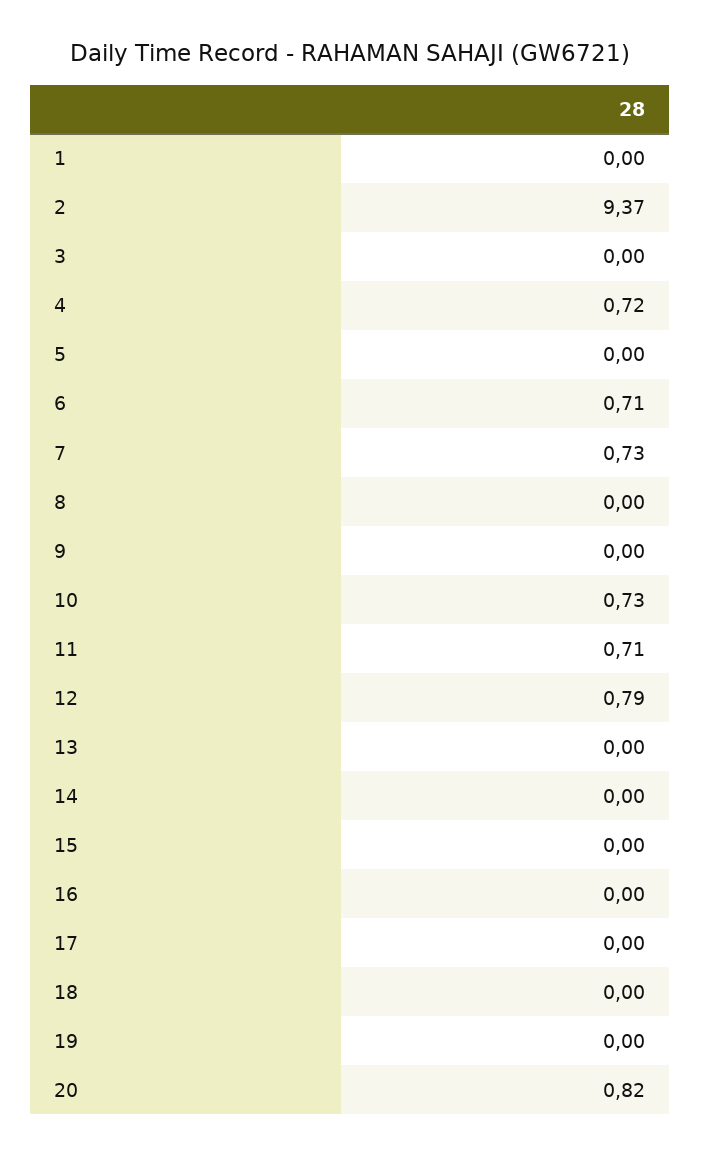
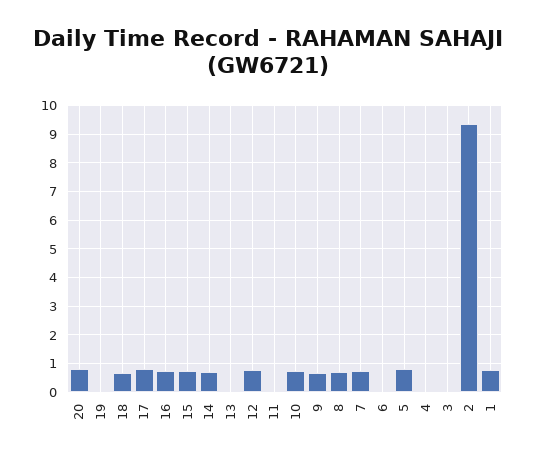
  {
-   "1": 0,
+   "1": 0.75,
    "2": 9.37,
    "3": 0,
-   "4": 0.72,
+   "4": 0,
-   "5": 0,
+   "5": 0.75,
-   "6": 0.71,
+   "6": 0,
    "7": 0.73,
-   "8": 0,
+   "8": 0.75,
-   "9": 0,
+   "9": 0.75,
    "10": 0.73,
-   "11": 0.71,
+   "11": 0,
    "12": 0.79,
    "13": 0,
-   "14": 0,
+   "14": 0.75,
-   "15": 0,
+   "15": 0.75,
-   "16": 0,
+   "16": 0.75,
-   "17": 0,
+   "17": 0.75,
-   "18": 0,
+   "18": 0.75,
    "19": 0,
    "20": 0.82
  }

